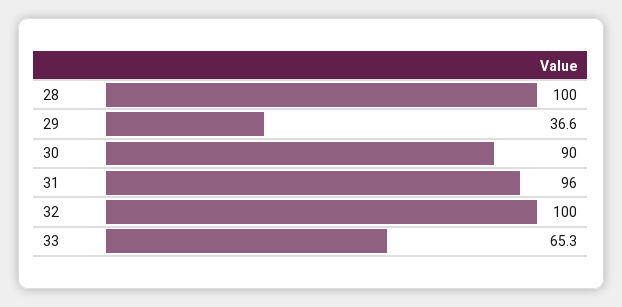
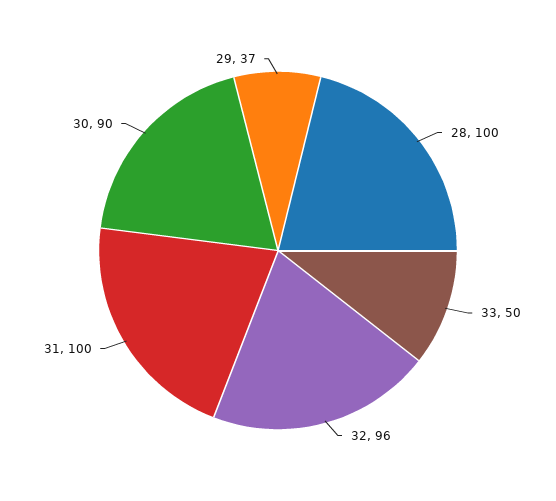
  {
    "28": 100,
    "29": 36.6,
    "30": 90,
-   "31": 96,
+   "31": 100,
-   "32": 100,
+   "32": 96,
-   "33": 65.3
+   "33": 50
  }

